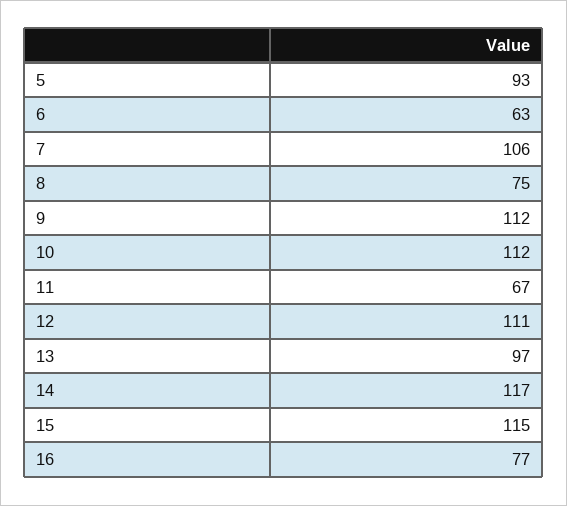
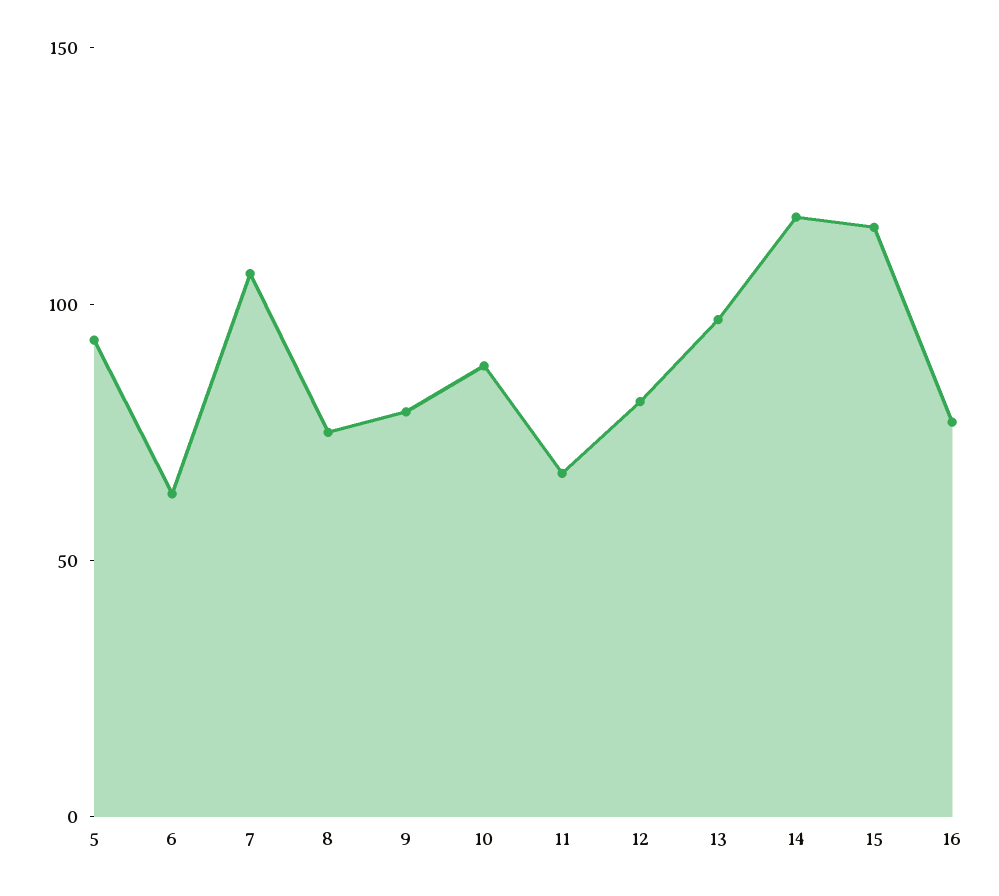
  {
    "5": 93,
    "6": 63,
    "7": 106,
    "8": 75,
-   "9": 112,
+   "9": 80,
-   "10": 112,
+   "10": 90,
    "11": 67,
-   "12": 111,
+   "12": 80,
    "13": 97,
    "14": 117,
    "15": 115,
    "16": 77
  }

